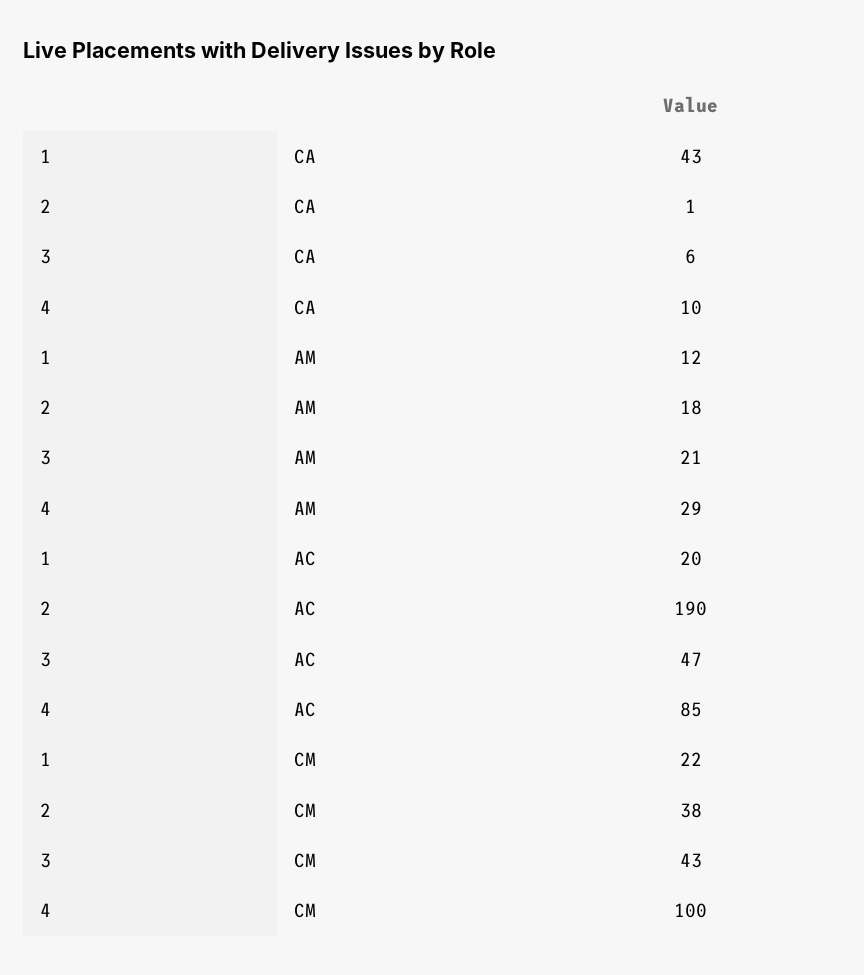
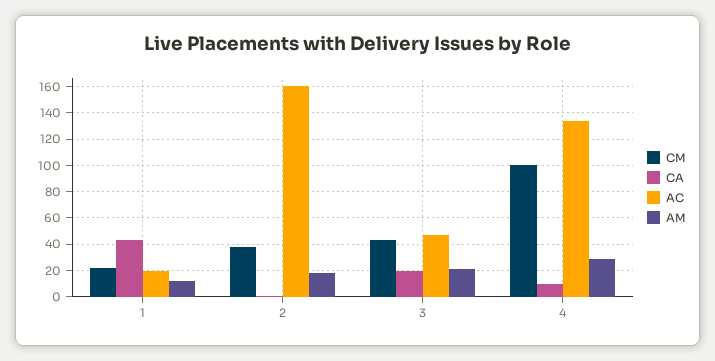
  {
    "CA": {
      "1": 43,
      "2": 1,
-     "3": 6,
+     "3": 20,
      "4": 10
    },
    "AM": {
      "1": 12,
      "2": 18,
      "3": 21,
      "4": 29
    },
    "AC": {
      "1": 20,
-     "2": 190,
+     "2": 160,
      "3": 47,
-     "4": 85
+     "4": 135
    },
    "CM": {
      "1": 22,
      "2": 38,
      "3": 43,
      "4": 100
    }
  }

